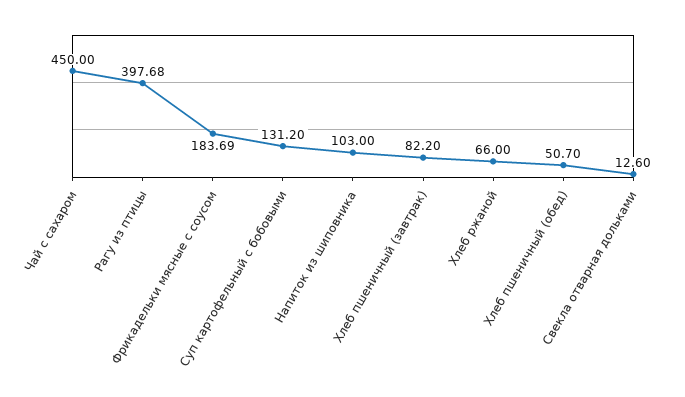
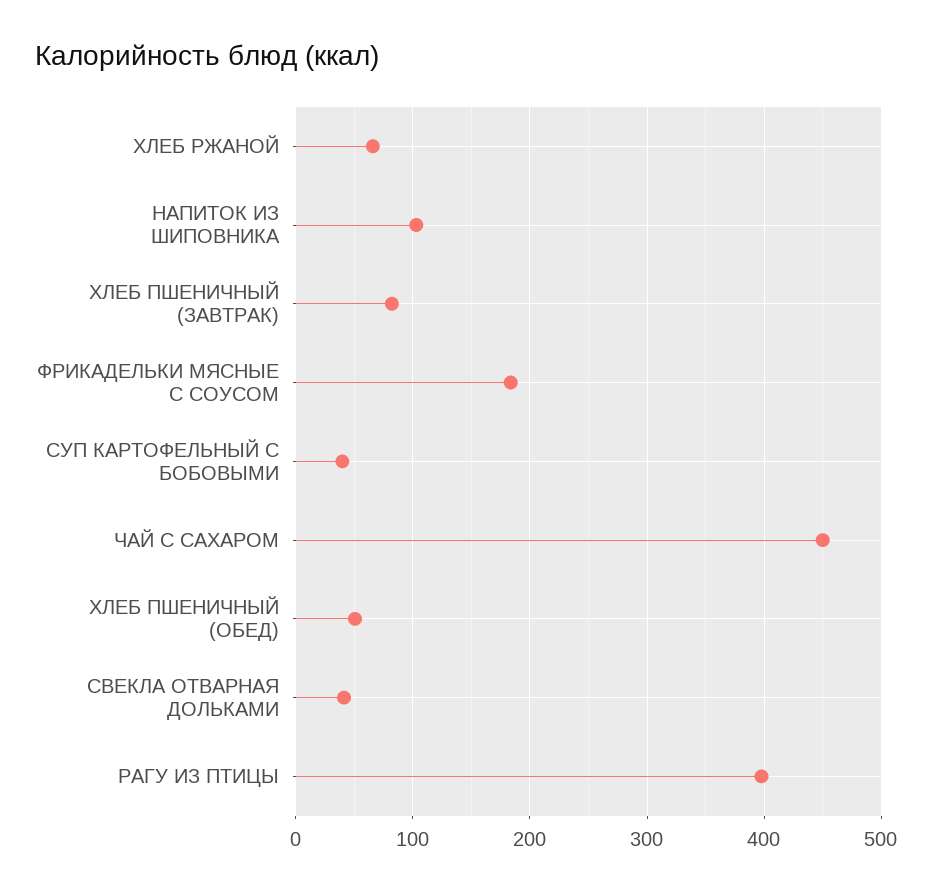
  {
    "Чай с сахаром": 450,
    "Рагу из птицы": 397.68,
    "Фрикадельки мясные с соусом": 183.69,
-   "Суп картофельный с бобовыми": 131.2,
+   "Суп картофельный с бобовыми": 40,
    "Напиток из шиповника": 103,
    "Хлеб пшеничный (завтрак)": 82.2,
    "Хлеб ржаной": 66,
    "Хлеб пшеничный (обед)": 50.7,
-   "Свекла отварная дольками": 12.6
+   "Свекла отварная дольками": 40
  }

